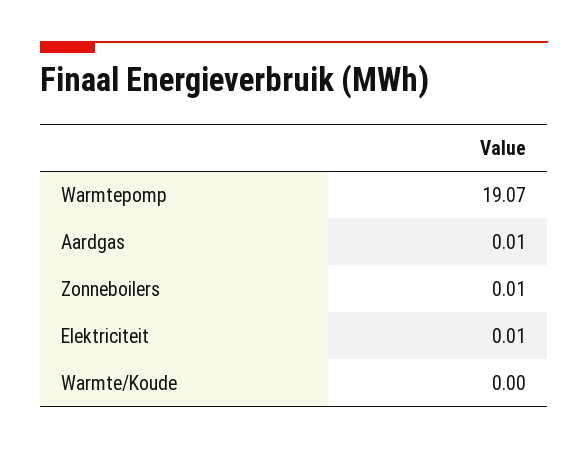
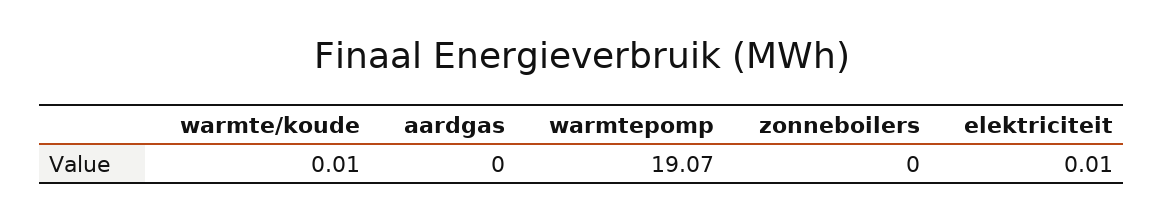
  {
    "Warmtepomp": 19.07,
-   "Aardgas": 0.01,
+   "Aardgas": 0,
-   "Zonneboilers": 0.01,
+   "Zonneboilers": 0,
    "Elektriciteit": 0.01,
-   "Warmte/Koude": 0
+   "Warmte/Koude": 0.01
  }

